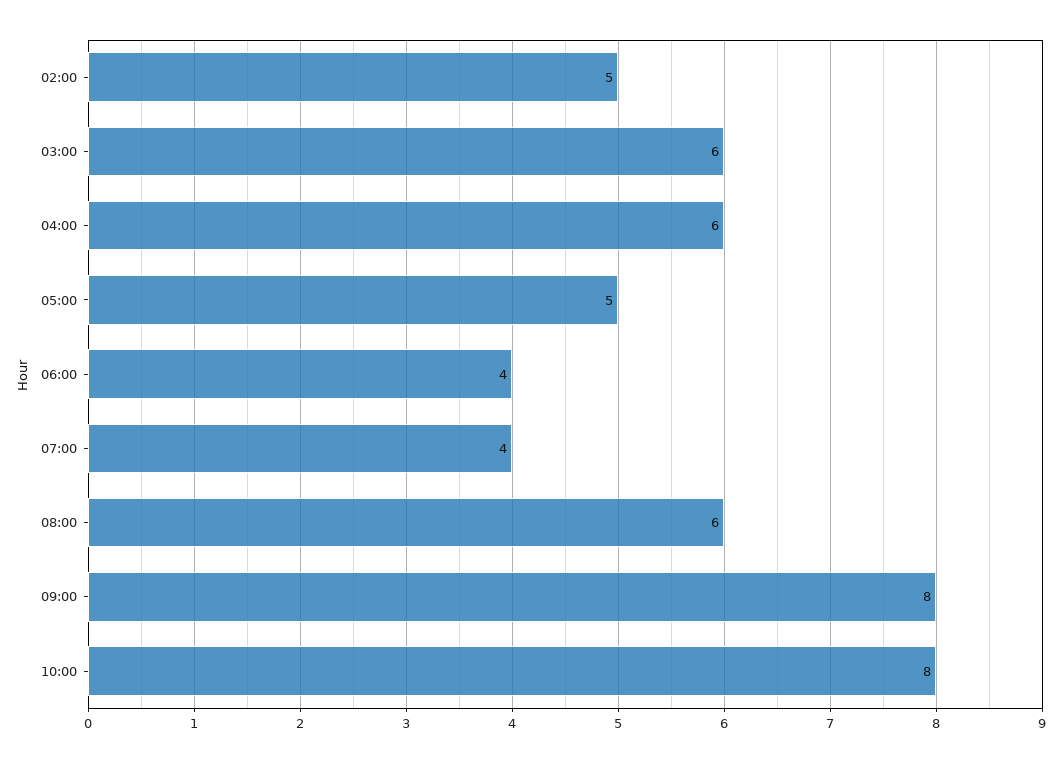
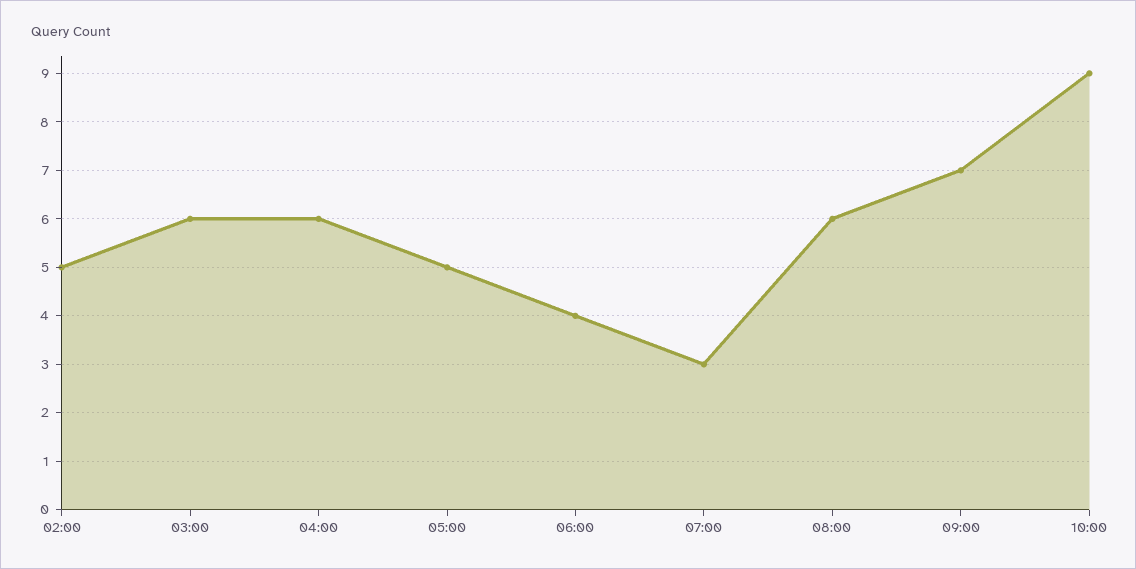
  {
    "02:00": 5,
    "03:00": 6,
    "04:00": 6,
    "05:00": 5,
    "06:00": 4,
-   "07:00": 4,
+   "07:00": 3,
    "08:00": 6,
-   "09:00": 8,
+   "09:00": 7,
-   "10:00": 8
+   "10:00": 9
  }

